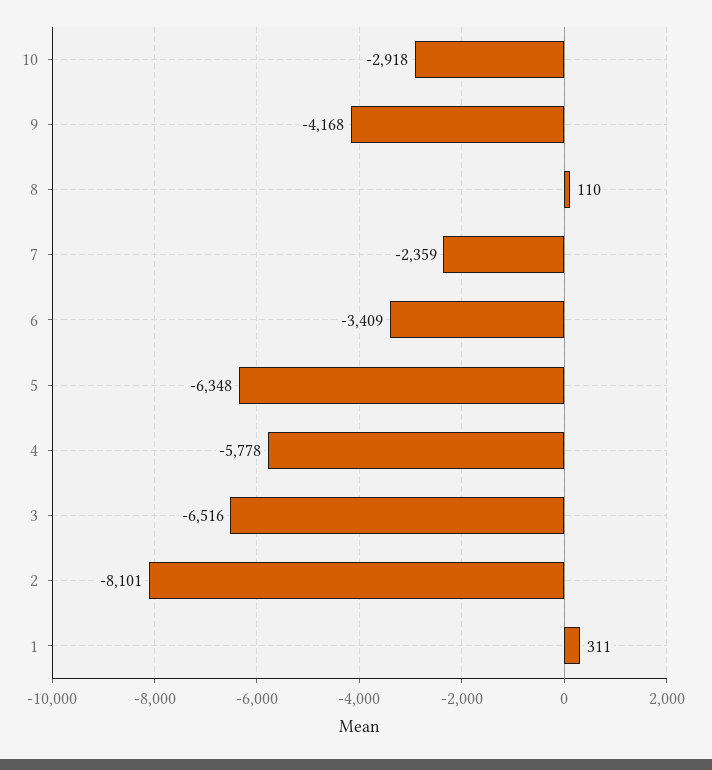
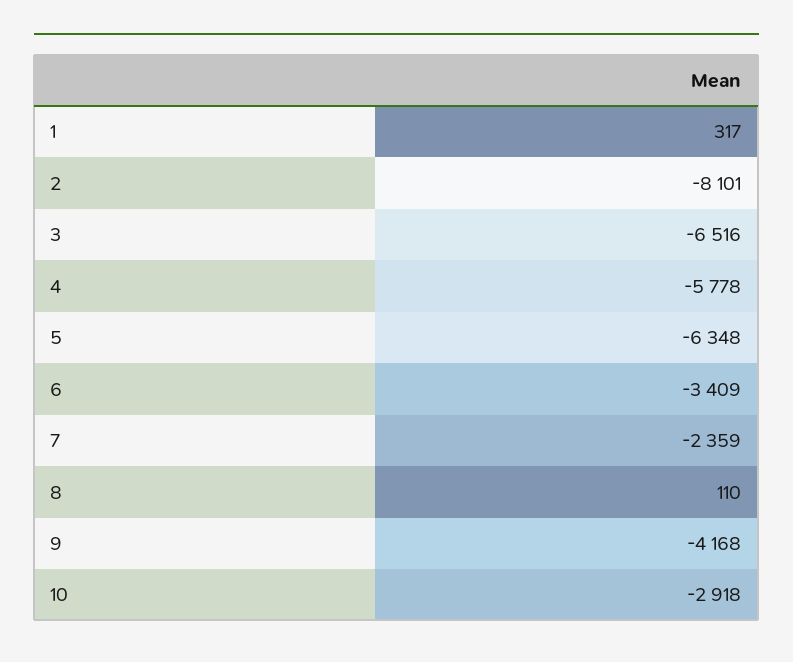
  {
    "10": -2918,
    "9": -4168,
    "8": 110,
    "7": -2359,
    "6": -3409,
    "5": -6348,
    "4": -5778,
    "3": -6516,
    "2": -8101,
-   "1": 311
+   "1": 317
  }

